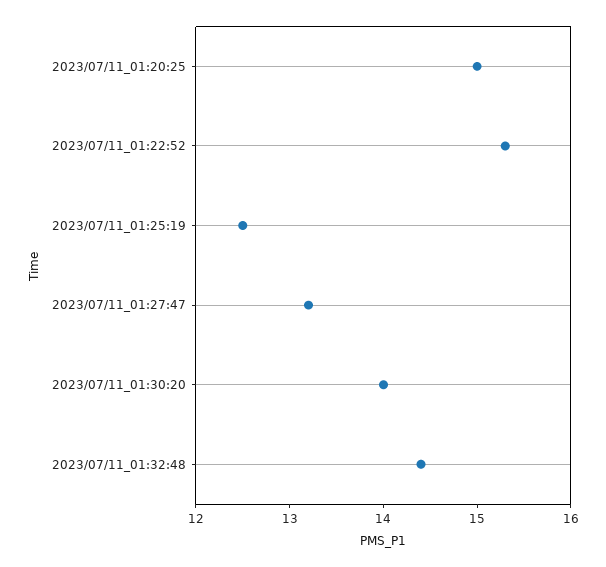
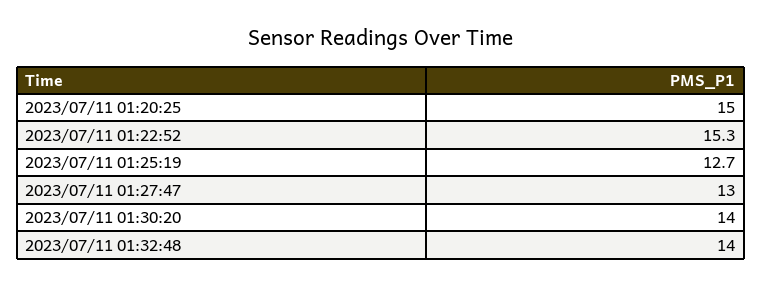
  {
    "2023/07/11_01:20:25": 15,
    "2023/07/11_01:22:52": 15.3,
-   "2023/07/11_01:25:19": 12.5,
+   "2023/07/11_01:25:19": 12.7,
-   "2023/07/11_01:27:47": 13.2,
+   "2023/07/11_01:27:47": 13,
    "2023/07/11_01:30:20": 14,
-   "2023/07/11_01:32:48": 14.4
+   "2023/07/11_01:32:48": 14
  }

